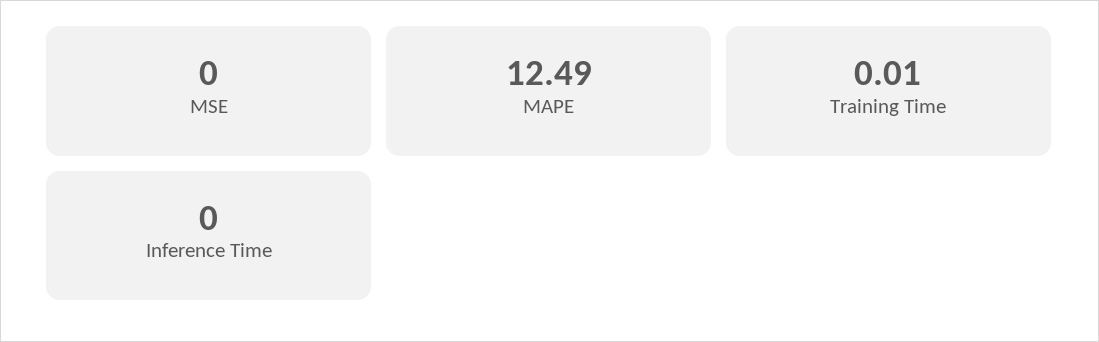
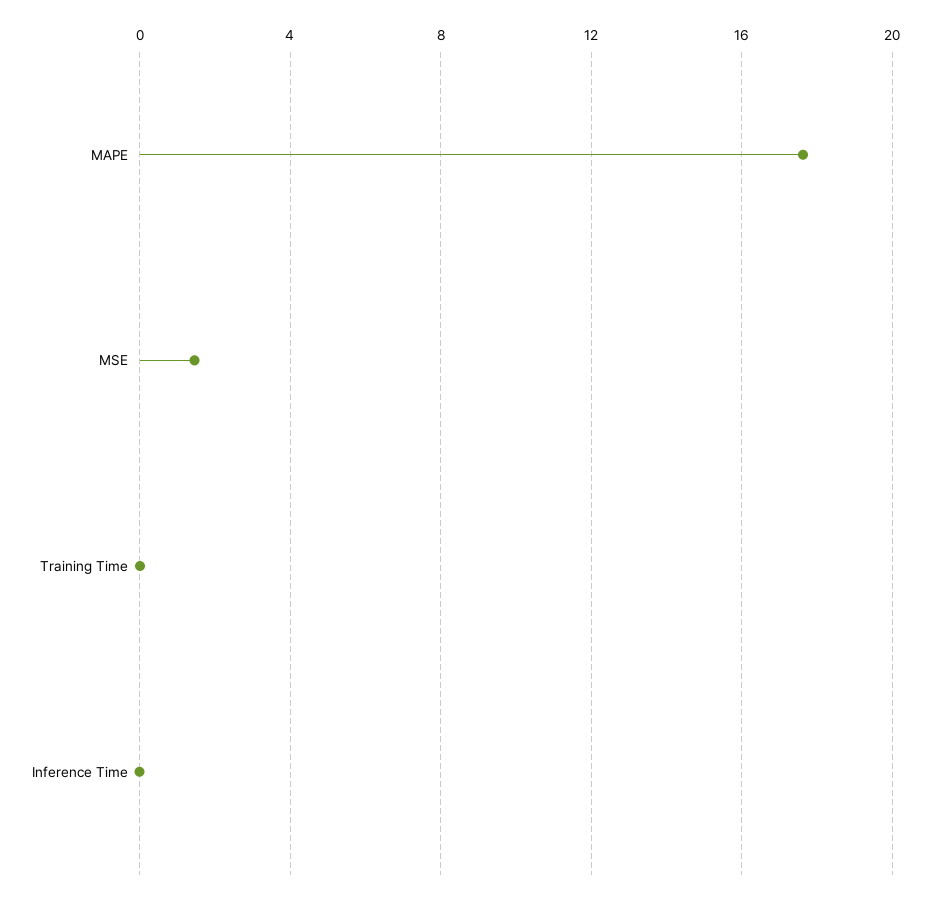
  {
-   "MSE": 0,
+   "MSE": 1.5,
-   "MAPE": 12.49,
+   "MAPE": 17.5,
    "Training Time": 0.01,
    "Inference Time": 0
  }

